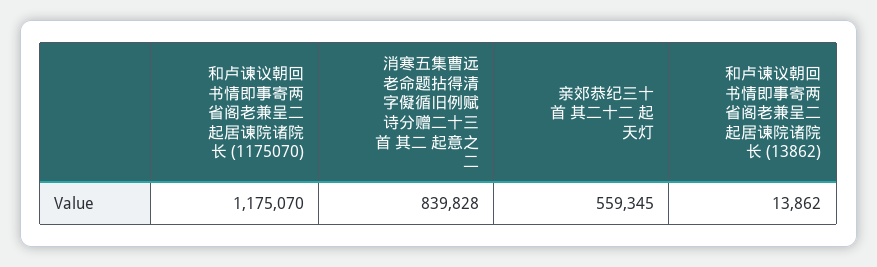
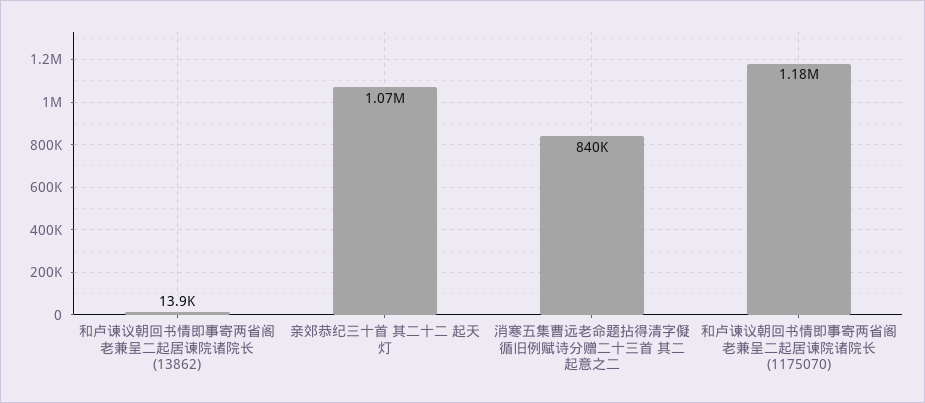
  {
    "和卢谏议朝回书情即事寄两省阁老兼呈二起居谏院诸院长 (1175070)": 1175070,
    "消寒五集曹远老命题拈得清字儗循旧例赋诗分赠二十三首 其二 起意之二": 839828,
-   "亲郊恭纪三十首 其二十二 起天灯": 559345,
+   "亲郊恭纪三十首 其二十二 起天灯": 1070000,
    "和卢谏议朝回书情即事寄两省阁老兼呈二起居谏院诸院长 (13862)": 13862
  }

